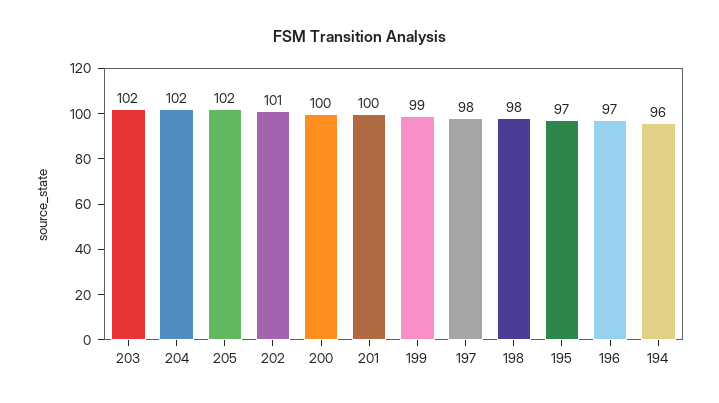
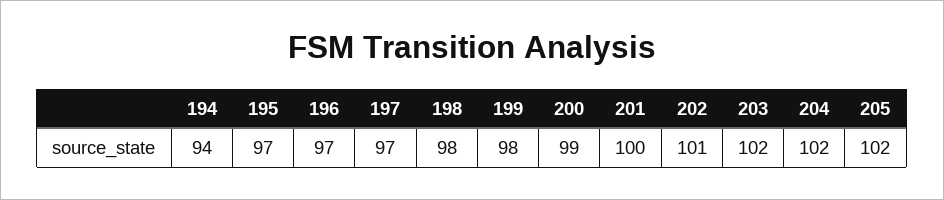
  {
    "203": 102,
    "204": 102,
    "205": 102,
    "202": 101,
-   "200": 100,
+   "200": 99,
    "201": 100,
-   "199": 99,
+   "199": 98,
-   "197": 98,
+   "197": 97,
    "198": 98,
    "195": 97,
    "196": 97,
-   "194": 96
+   "194": 94
  }

